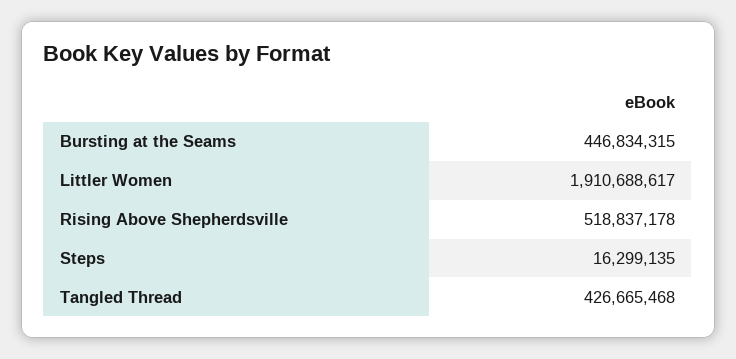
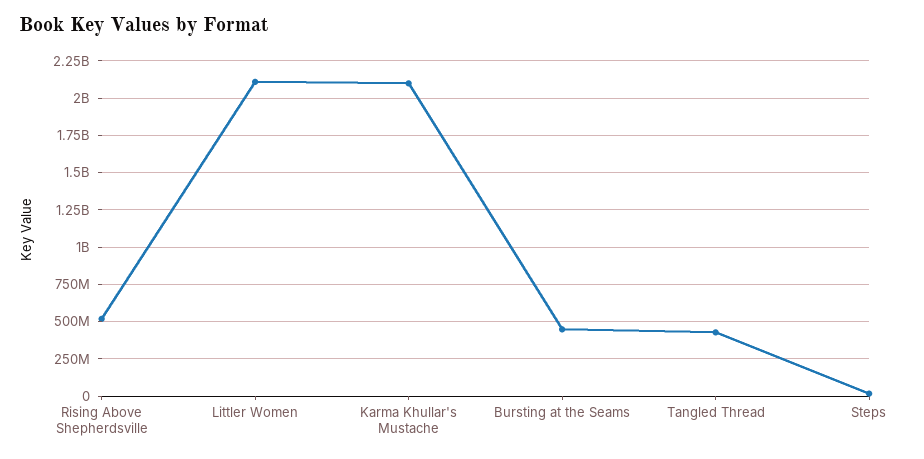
  {
    "Bursting at the Seams": 446834315,
-   "Littler Women": 1910688617,
+   "Littler Women": 2100000000,
    "Rising Above Shepherdsville": 518837178,
    "Steps": 16299135,
-   "Tangled Thread": 426665468
+   "Tangled Thread": 426665468,
+   "Karma Khullar's Mustache": 2100000000
  }

